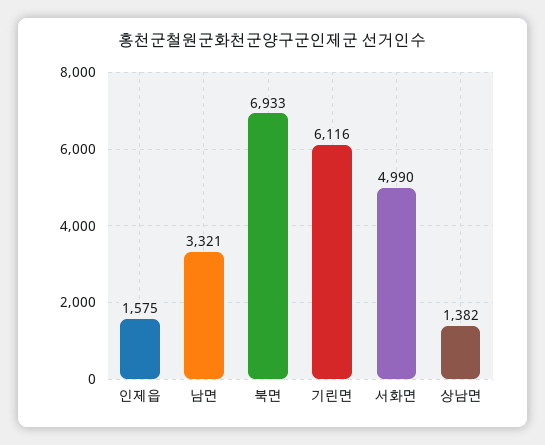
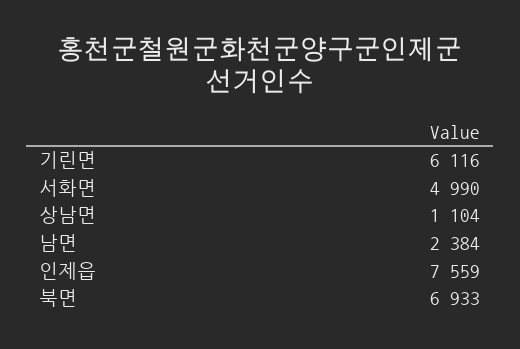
  {
-   "인제읍": 1575,
+   "인제읍": 7559,
-   "남면": 3321,
+   "남면": 2384,
    "북면": 6933,
    "기린면": 6116,
    "서화면": 4990,
-   "상남면": 1382
+   "상남면": 1104
  }

